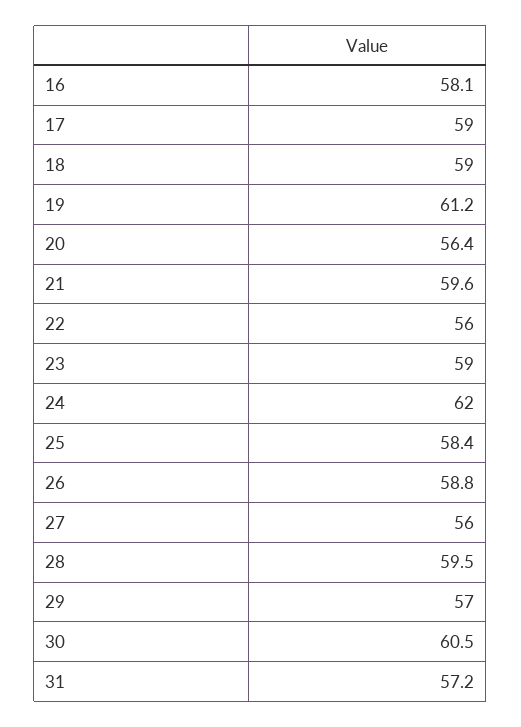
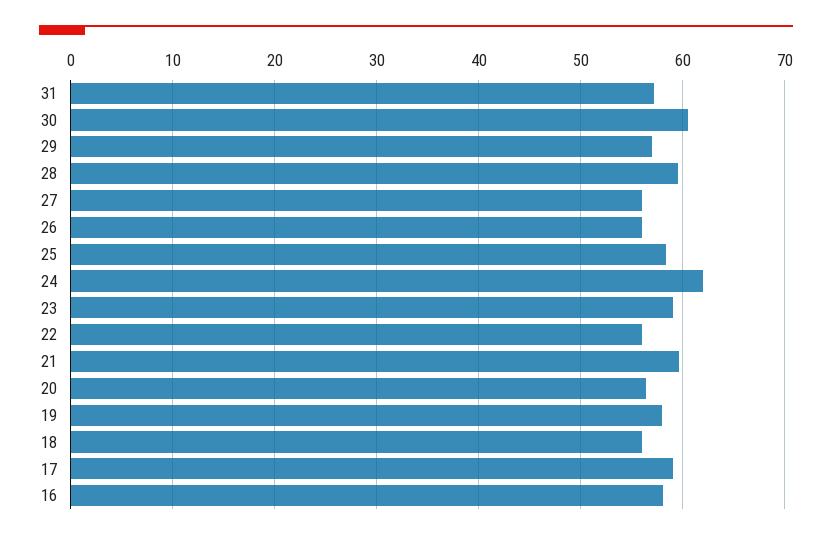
  {
    "16": 58.1,
    "17": 59,
-   "18": 59,
+   "18": 56,
-   "19": 61.2,
+   "19": 58,
    "20": 56.4,
    "21": 59.6,
    "22": 56,
    "23": 59,
    "24": 62,
    "25": 58.4,
-   "26": 58.8,
+   "26": 56,
    "27": 56,
    "28": 59.5,
    "29": 57,
    "30": 60.5,
    "31": 57.2
  }

